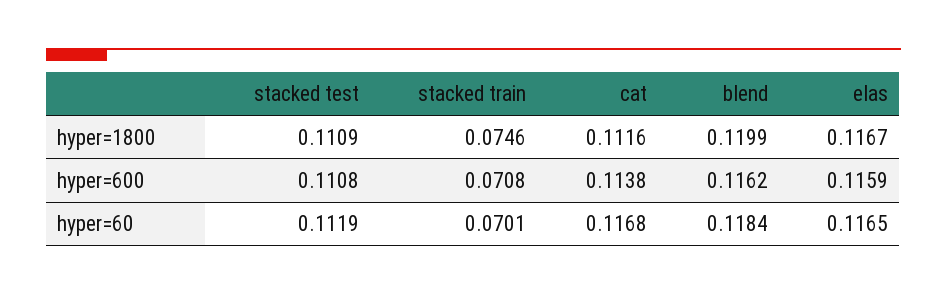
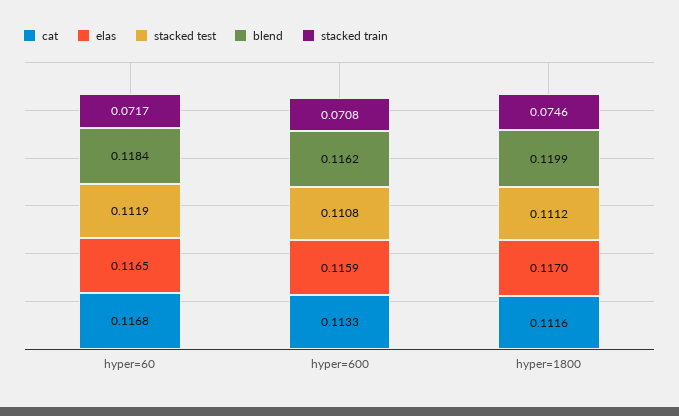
  {
    "stacked test": {
-     "hyper=1800": 0.1109,
+     "hyper=1800": 0.1112,
      "hyper=600": 0.1108,
      "hyper=60": 0.1119
    },
    "stacked train": {
      "hyper=1800": 0.0746,
      "hyper=600": 0.0708,
-     "hyper=60": 0.0701
+     "hyper=60": 0.0717
    },
    "cat": {
      "hyper=1800": 0.1116,
-     "hyper=600": 0.1138,
+     "hyper=600": 0.1133,
      "hyper=60": 0.1168
    },
    "blend": {
      "hyper=1800": 0.1199,
      "hyper=600": 0.1162,
      "hyper=60": 0.1184
    },
    "elas": {
-     "hyper=1800": 0.1167,
+     "hyper=1800": 0.117,
      "hyper=600": 0.1159,
      "hyper=60": 0.1165
    }
  }

